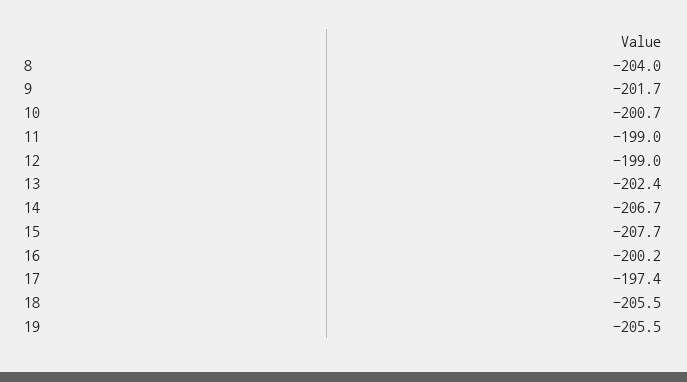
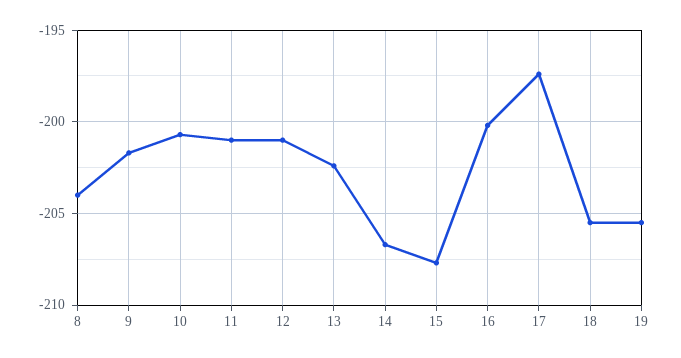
  {
    "8": -204,
    "9": -201.7,
    "10": -200.7,
-   "11": -199,
+   "11": -201,
-   "12": -199,
+   "12": -201,
    "13": -202.4,
    "14": -206.7,
    "15": -207.7,
    "16": -200.2,
    "17": -197.4,
    "18": -205.5,
    "19": -205.5
  }

